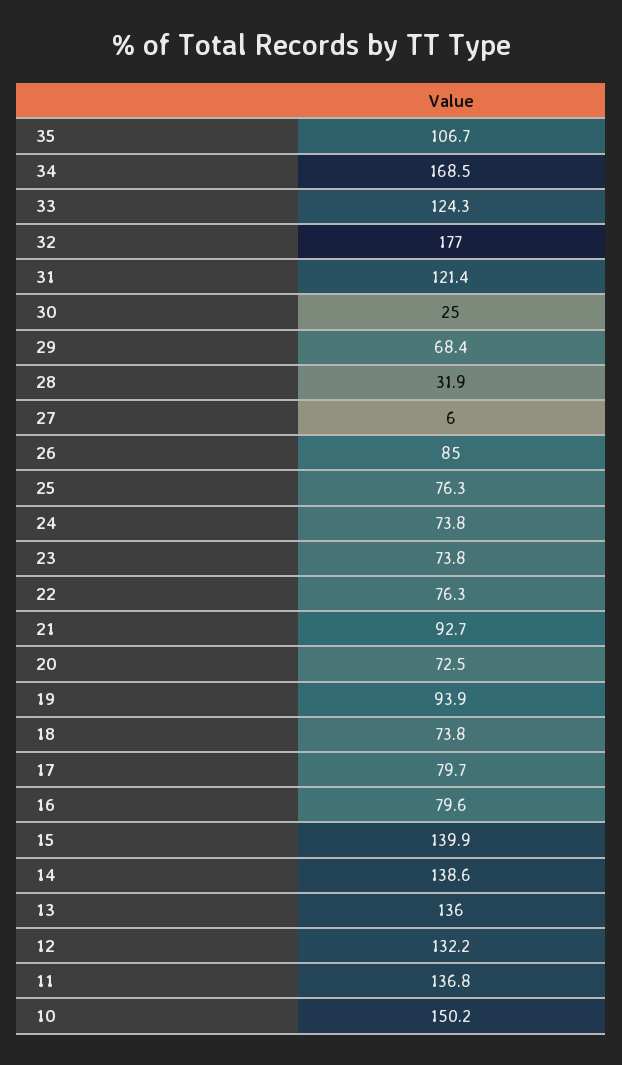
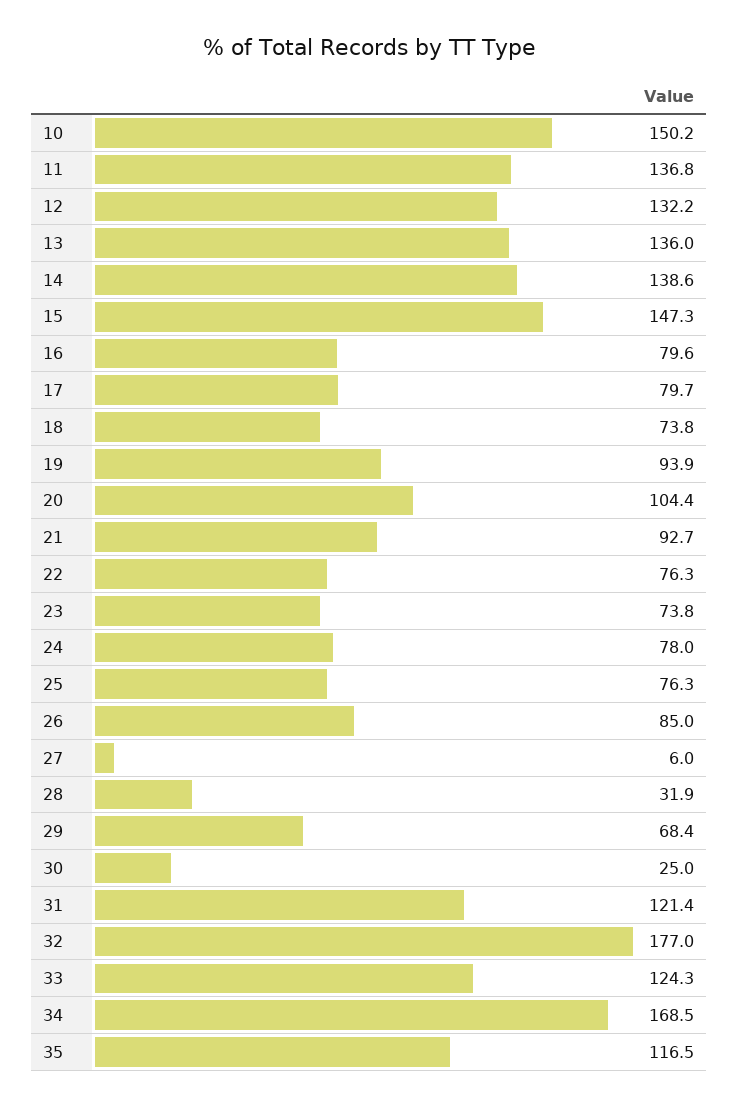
  {
-   "35": 106.7,
+   "35": 116.5,
    "34": 168.5,
    "33": 124.3,
    "32": 177,
    "31": 121.4,
    "30": 25,
    "29": 68.4,
    "28": 31.9,
    "27": 6,
    "26": 85,
    "25": 76.3,
-   "24": 73.8,
+   "24": 78,
    "23": 73.8,
    "22": 76.3,
    "21": 92.7,
-   "20": 72.5,
+   "20": 104.4,
    "19": 93.9,
    "18": 73.8,
    "17": 79.7,
    "16": 79.6,
-   "15": 139.9,
+   "15": 147.3,
    "14": 138.6,
    "13": 136,
    "12": 132.2,
    "11": 136.8,
    "10": 150.2
  }

